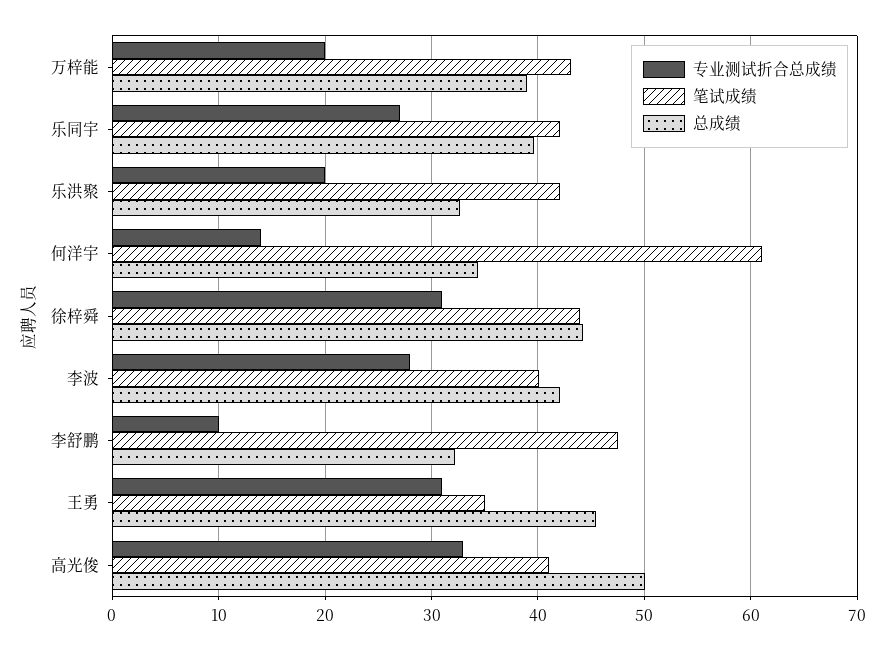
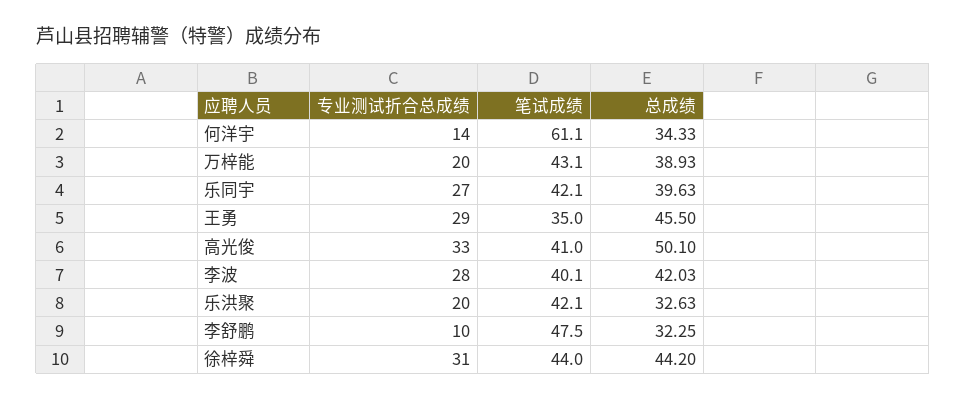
  {
    "专业测试折合总成绩": {
      "万梓能": 20,
      "乐同宇": 27,
      "乐洪聚": 20,
      "何洋宇": 14,
      "徐梓舜": 31,
      "李波": 28,
      "李舒鹏": 10,
-     "王勇": 31,
+     "王勇": 29,
      "高光俊": 33
    },
    "笔试成绩": {
      "万梓能": 43.1,
      "乐同宇": 42.1,
      "乐洪聚": 42.1,
      "何洋宇": 61.1,
      "徐梓舜": 44,
      "李波": 40.1,
      "李舒鹏": 47.5,
      "王勇": 35,
      "高光俊": 41
    },
    "总成绩": {
      "万梓能": 38.93,
      "乐同宇": 39.63,
      "乐洪聚": 32.63,
      "何洋宇": 34.33,
      "徐梓舜": 44.2,
      "李波": 42.03,
      "李舒鹏": 32.25,
      "王勇": 45.5,
      "高光俊": 50.1
    }
  }

